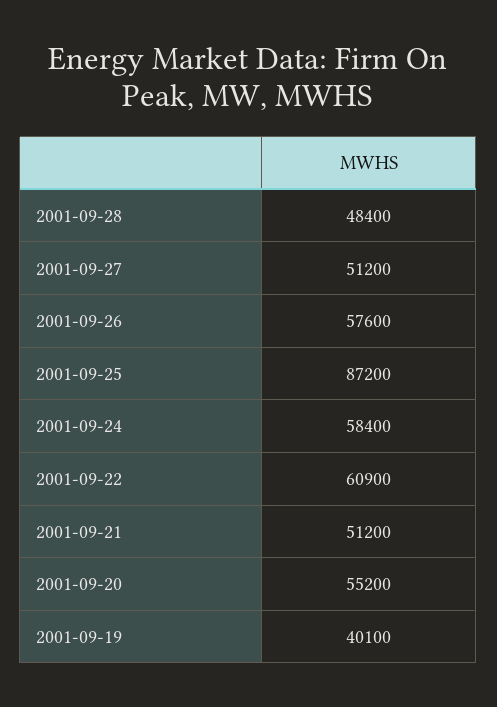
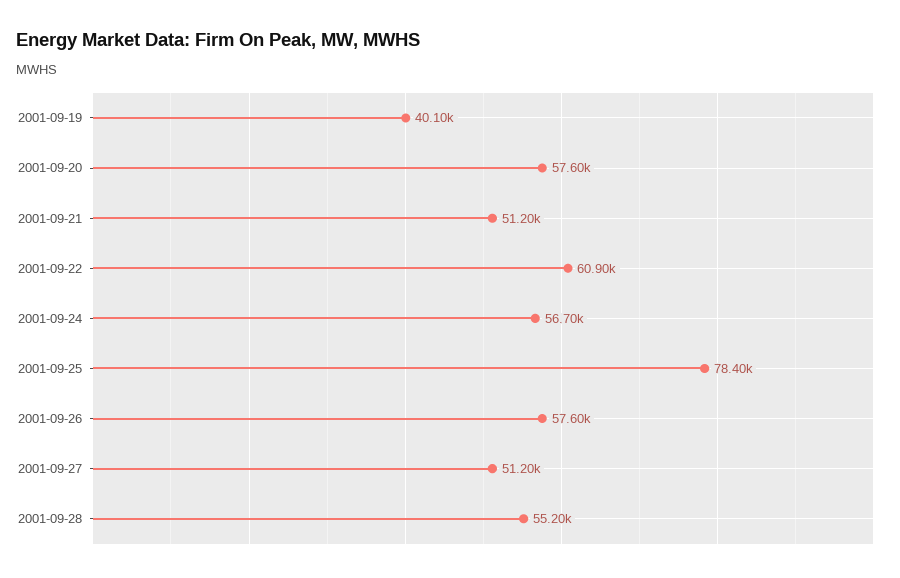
  {
-   "2001-09-28": 48400,
+   "2001-09-28": 55200,
    "2001-09-27": 51200,
    "2001-09-26": 57600,
-   "2001-09-25": 87200,
+   "2001-09-25": 78400,
-   "2001-09-24": 58400,
+   "2001-09-24": 56700,
    "2001-09-22": 60900,
    "2001-09-21": 51200,
-   "2001-09-20": 55200,
+   "2001-09-20": 57600,
    "2001-09-19": 40100
  }

